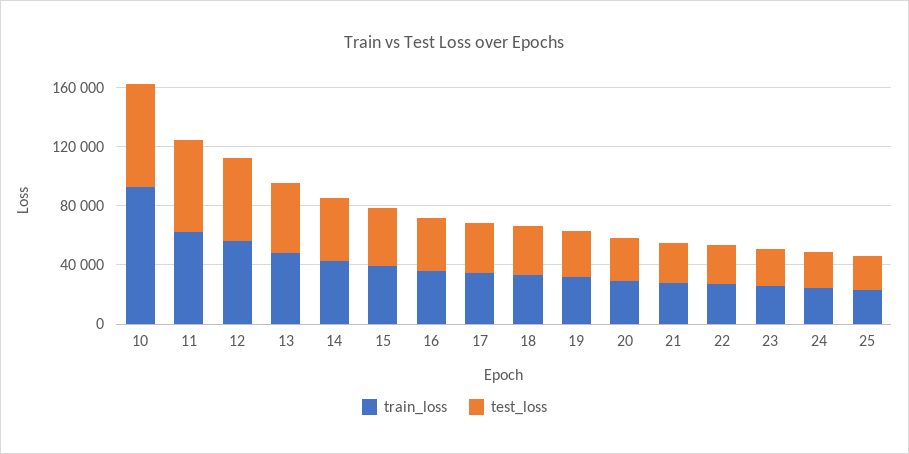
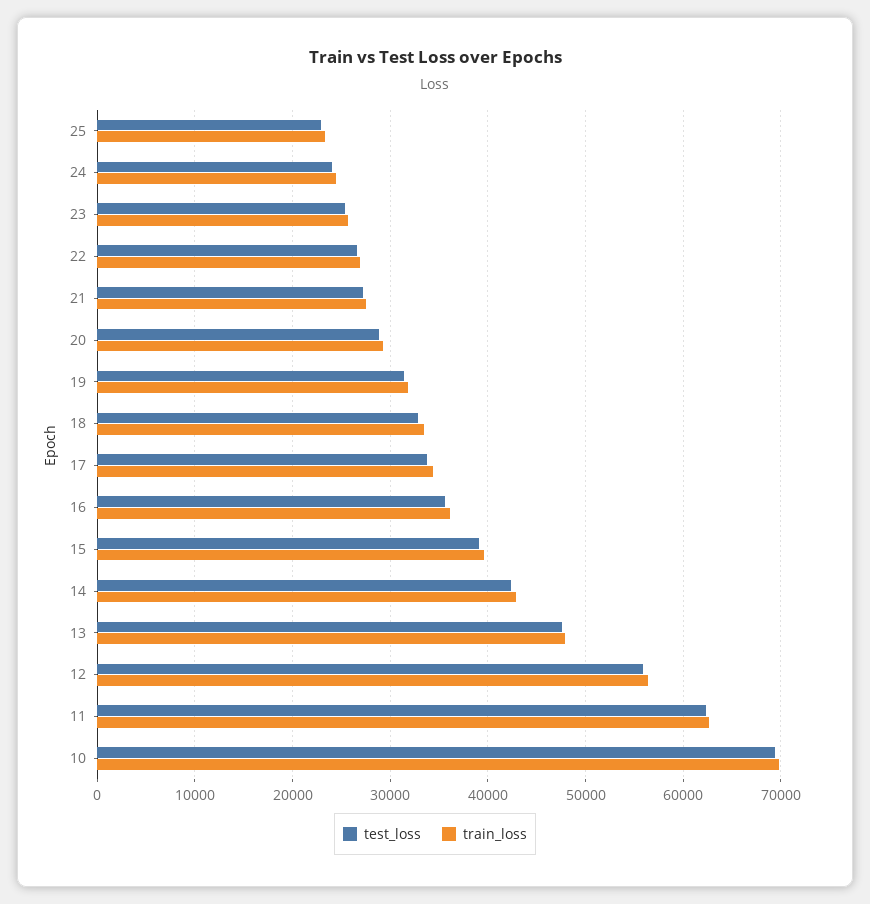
  {
    "train_loss": {
-     "10": 90000,
+     "10": 70000,
      "11": 63000,
      "12": 56000,
      "13": 48000,
      "14": 43000,
      "15": 40000,
      "16": 36000,
      "17": 34000,
      "18": 33000,
      "19": 32000,
      "20": 29000,
      "21": 27000,
      "22": 27000,
      "23": 26000,
      "24": 24000,
      "25": 23000
    },
    "test_loss": {
      "10": 69000,
      "11": 62000,
      "12": 56000,
      "13": 48000,
      "14": 42000,
      "15": 39000,
      "16": 36000,
      "17": 34000,
      "18": 33000,
      "19": 31000,
      "20": 29000,
      "21": 27000,
      "22": 27000,
      "23": 25000,
      "24": 24000,
      "25": 23000
    }
  }

